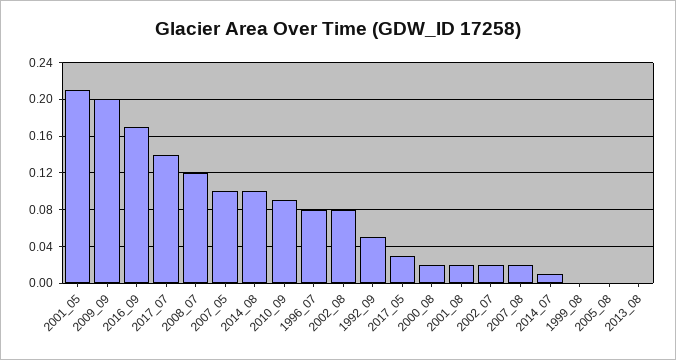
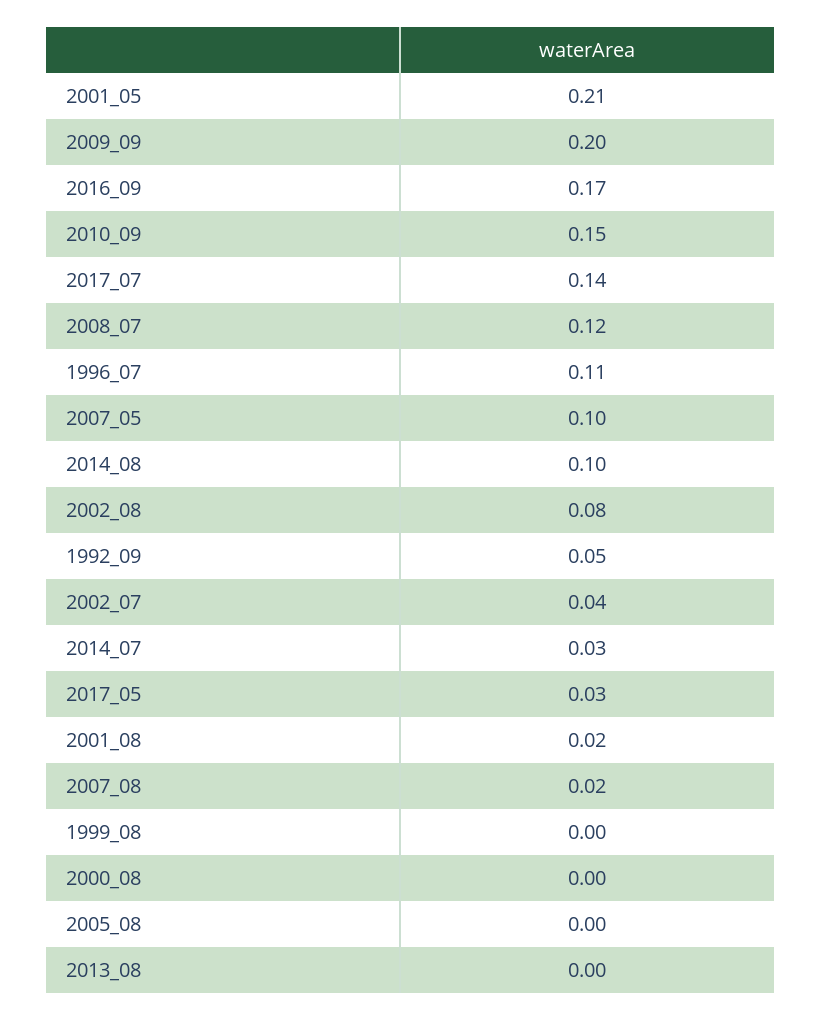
  {
    "2001_05": 0.21,
    "2009_09": 0.2,
    "2016_09": 0.17,
    "2017_07": 0.14,
    "2008_07": 0.12,
    "2007_05": 0.1,
    "2014_08": 0.1,
-   "2010_09": 0.09,
+   "2010_09": 0.15,
-   "1996_07": 0.08,
+   "1996_07": 0.11,
    "2002_08": 0.08,
    "1992_09": 0.05,
    "2017_05": 0.03,
-   "2000_08": 0.02,
+   "2000_08": 0,
    "2001_08": 0.02,
-   "2002_07": 0.02,
+   "2002_07": 0.04,
    "2007_08": 0.02,
-   "2014_07": 0.01,
+   "2014_07": 0.03,
    "1999_08": 0,
    "2005_08": 0,
    "2013_08": 0
  }

